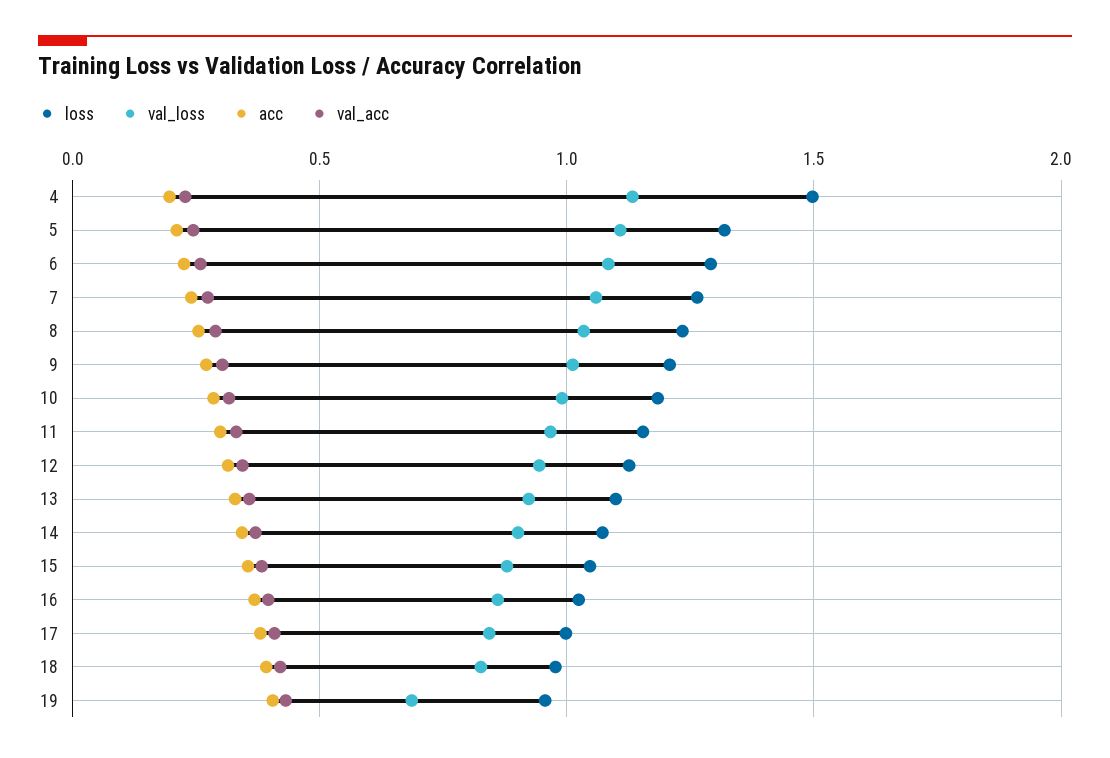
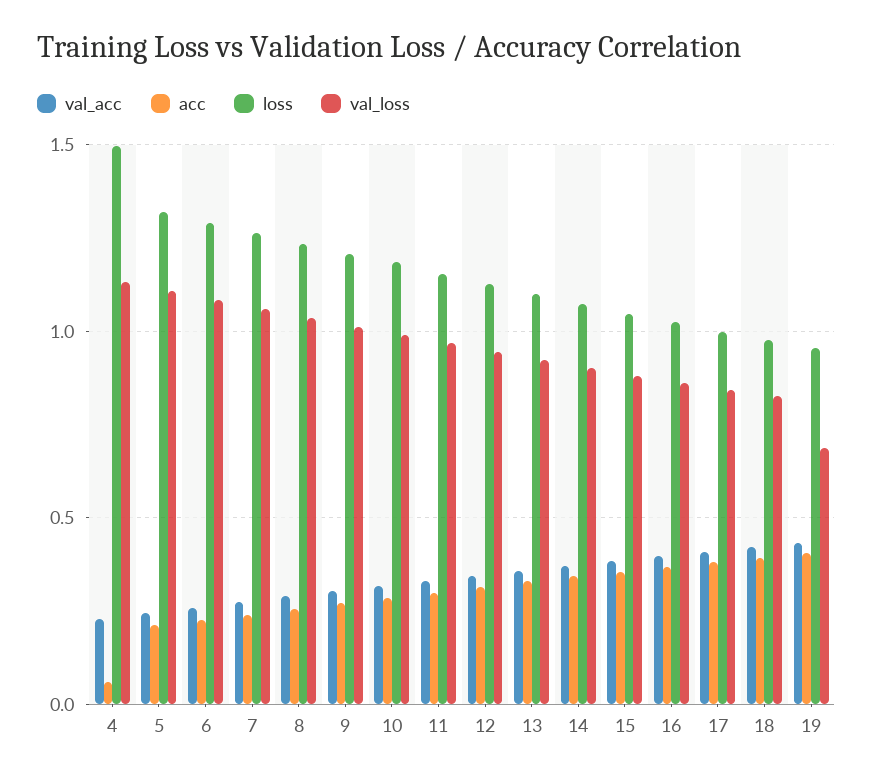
  {
    "loss": {
      "4": 1.5,
      "5": 1.3,
      "6": 1.3,
      "7": 1.25,
      "8": 1.25,
      "9": 1.2,
      "10": 1.2,
      "11": 1.15,
      "12": 1.15,
      "13": 1.1,
      "14": 1.05,
      "15": 1.05,
      "16": 1,
      "17": 1,
      "18": 1,
      "19": 0.95
    },
    "val_loss": {
      "4": 1.15,
      "5": 1.1,
      "6": 1.1,
      "7": 1.05,
      "8": 1.05,
      "9": 1,
      "10": 1,
      "11": 0.95,
      "12": 0.95,
      "13": 0.9,
      "14": 0.9,
      "15": 0.9,
      "16": 0.85,
      "17": 0.85,
      "18": 0.85,
      "19": 0.7
    },
    "acc": {
-     "4": 0.2,
+     "4": 0.05,
      "5": 0.2,
      "6": 0.25,
      "7": 0.25,
      "8": 0.25,
      "9": 0.25,
      "10": 0.3,
      "11": 0.3,
      "12": 0.3,
      "13": 0.35,
      "14": 0.35,
      "15": 0.35,
      "16": 0.35,
      "17": 0.4,
      "18": 0.4,
      "19": 0.4
    },
    "val_acc": {
      "4": 0.25,
      "5": 0.25,
      "6": 0.25,
      "7": 0.25,
      "8": 0.3,
      "9": 0.3,
      "10": 0.3,
      "11": 0.35,
      "12": 0.35,
      "13": 0.35,
      "14": 0.35,
      "15": 0.4,
      "16": 0.4,
      "17": 0.4,
      "18": 0.4,
      "19": 0.45
    }
  }

